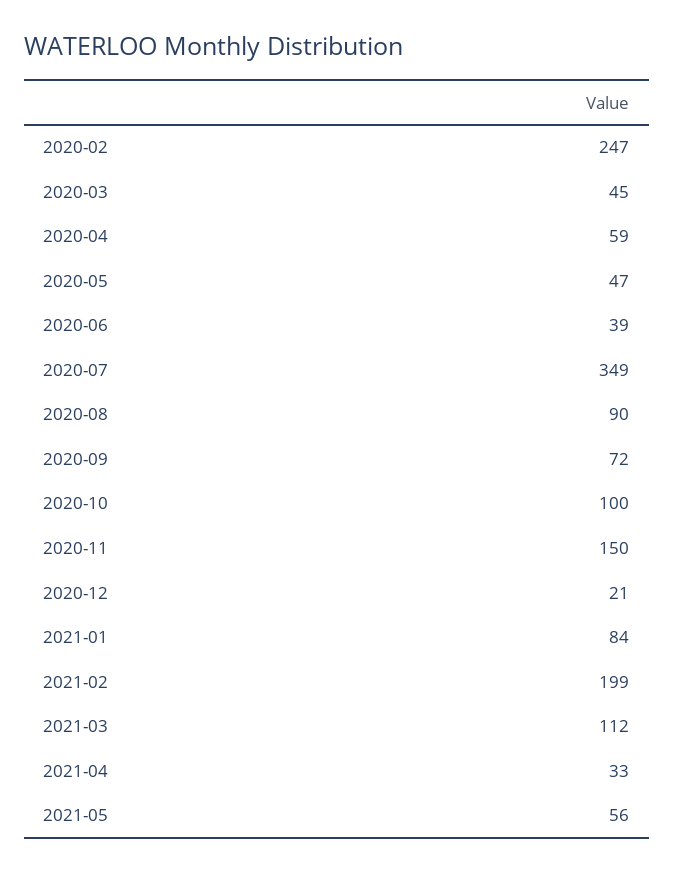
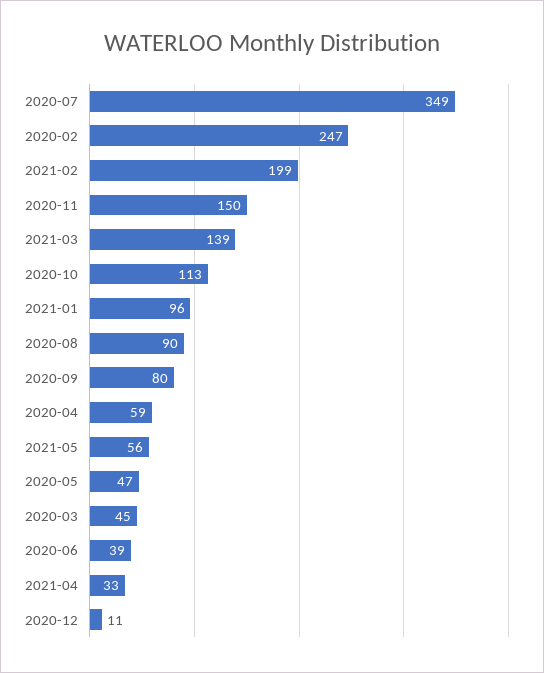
  {
    "2020-02": 247,
    "2020-03": 45,
    "2020-04": 59,
    "2020-05": 47,
    "2020-06": 39,
    "2020-07": 349,
    "2020-08": 90,
-   "2020-09": 72,
+   "2020-09": 80,
-   "2020-10": 100,
+   "2020-10": 113,
    "2020-11": 150,
-   "2020-12": 21,
+   "2020-12": 11,
-   "2021-01": 84,
+   "2021-01": 96,
    "2021-02": 199,
-   "2021-03": 112,
+   "2021-03": 139,
    "2021-04": 33,
    "2021-05": 56
  }

